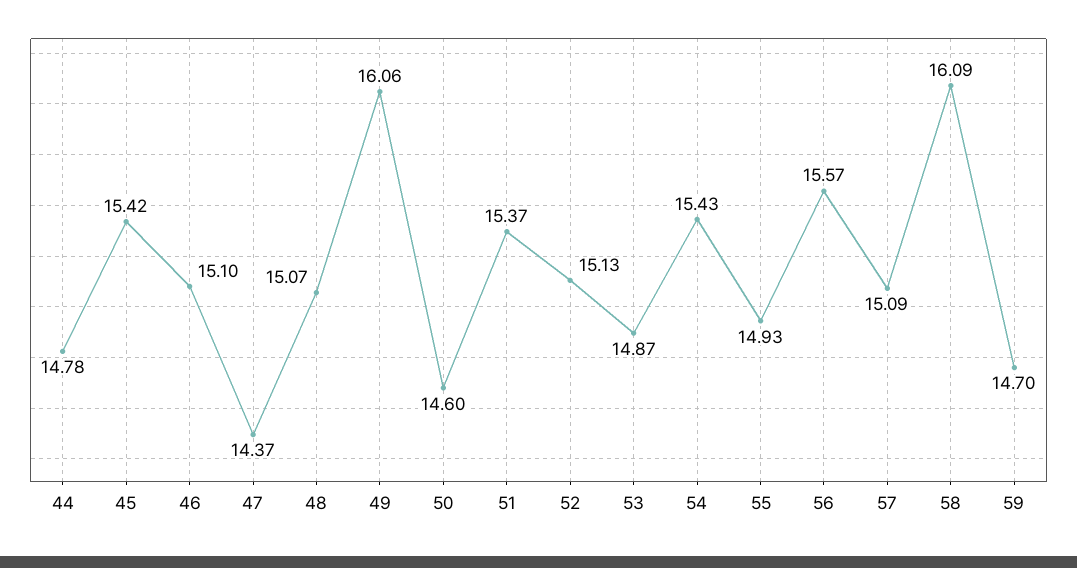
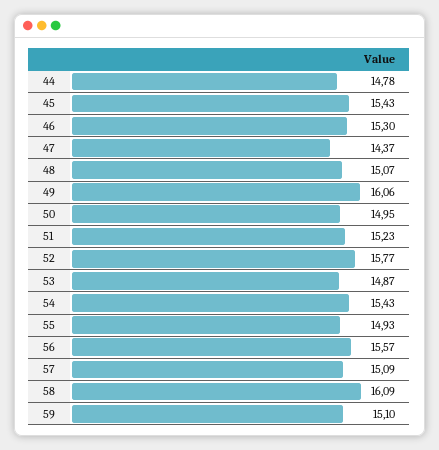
  {
    "44": 14.78,
-   "45": 15.42,
+   "45": 15.43,
-   "46": 15.1,
+   "46": 15.3,
    "47": 14.37,
    "48": 15.07,
    "49": 16.06,
-   "50": 14.6,
+   "50": 14.95,
-   "51": 15.37,
+   "51": 15.23,
-   "52": 15.13,
+   "52": 15.77,
    "53": 14.87,
    "54": 15.43,
    "55": 14.93,
    "56": 15.57,
    "57": 15.09,
    "58": 16.09,
-   "59": 14.7
+   "59": 15.1
  }

